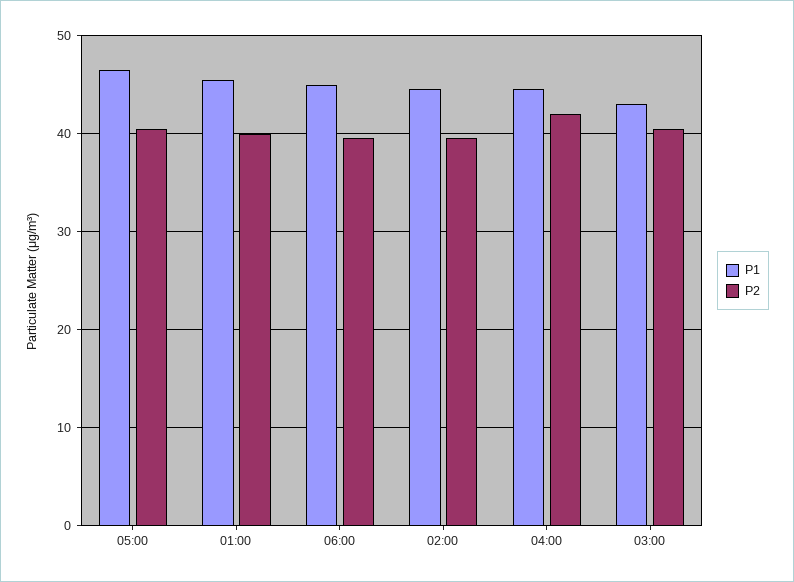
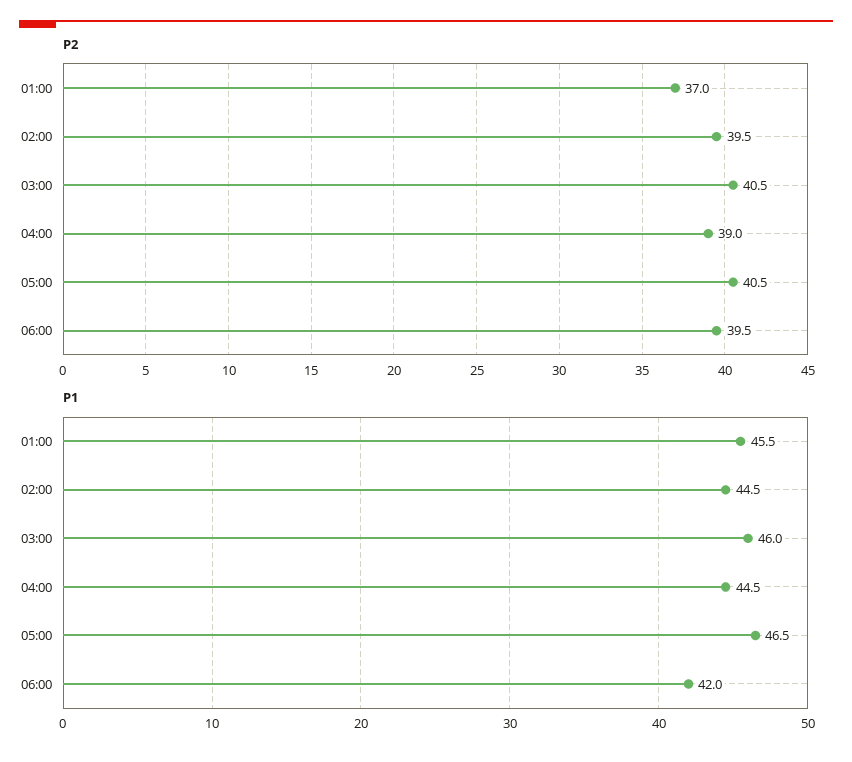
  {
    "P1": {
      "05:00": 46.5,
      "01:00": 45.5,
-     "06:00": 45,
+     "06:00": 42,
      "02:00": 44.5,
      "04:00": 44.5,
-     "03:00": 43
+     "03:00": 46
    },
    "P2": {
      "05:00": 40.5,
-     "01:00": 40,
+     "01:00": 37,
      "06:00": 39.5,
      "02:00": 39.5,
-     "04:00": 42,
+     "04:00": 39,
      "03:00": 40.5
    }
  }

